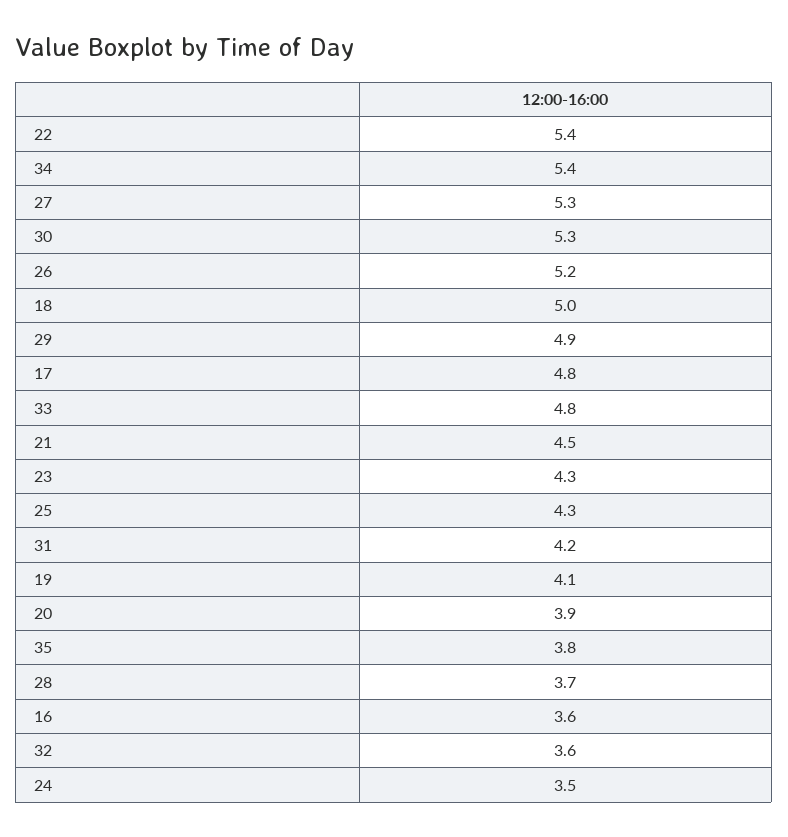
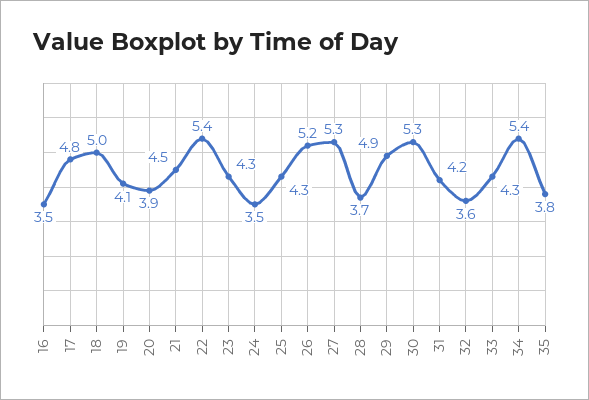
  {
    "22": 5.4,
    "34": 5.4,
    "27": 5.3,
    "30": 5.3,
    "26": 5.2,
    "18": 5,
    "29": 4.9,
    "17": 4.8,
-   "33": 4.8,
+   "33": 4.3,
    "21": 4.5,
    "23": 4.3,
    "25": 4.3,
    "31": 4.2,
    "19": 4.1,
    "20": 3.9,
    "35": 3.8,
    "28": 3.7,
-   "16": 3.6,
+   "16": 3.5,
    "32": 3.6,
    "24": 3.5
  }

